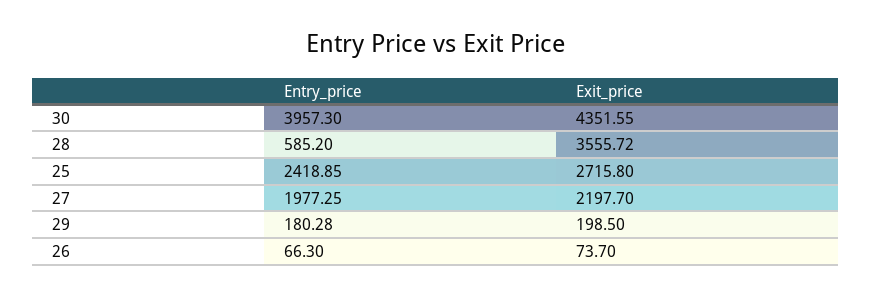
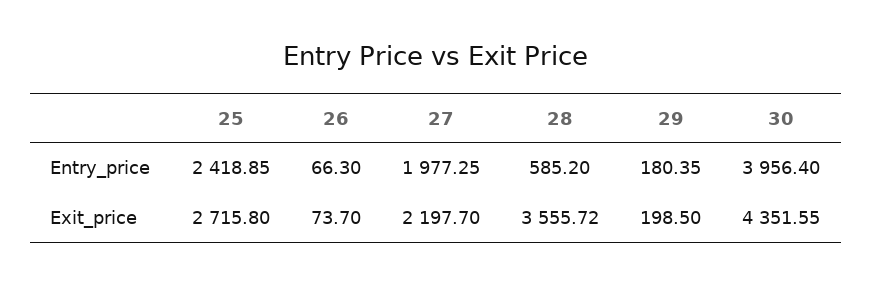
  {
    "Entry_price": {
-     "30": 3957.3,
+     "30": 3956.4,
      "28": 585.2,
      "25": 2418.85,
      "27": 1977.25,
-     "29": 180.28,
+     "29": 180.35,
      "26": 66.3
    },
    "Exit_price": {
      "30": 4351.55,
      "28": 3555.72,
      "25": 2715.8,
      "27": 2197.7,
      "29": 198.5,
      "26": 73.7
    }
  }

